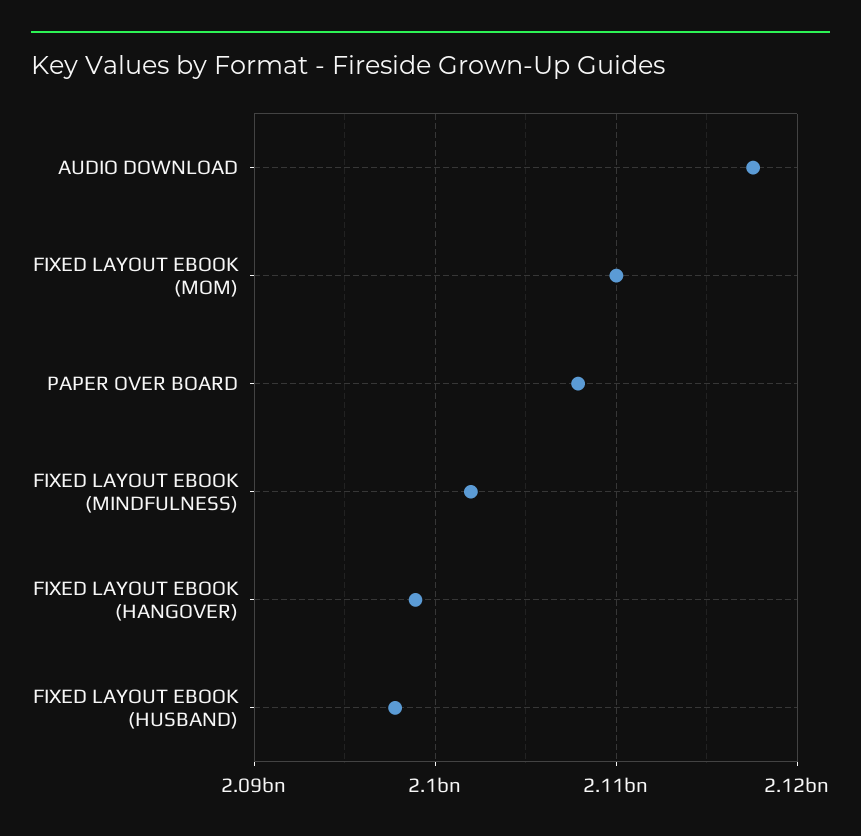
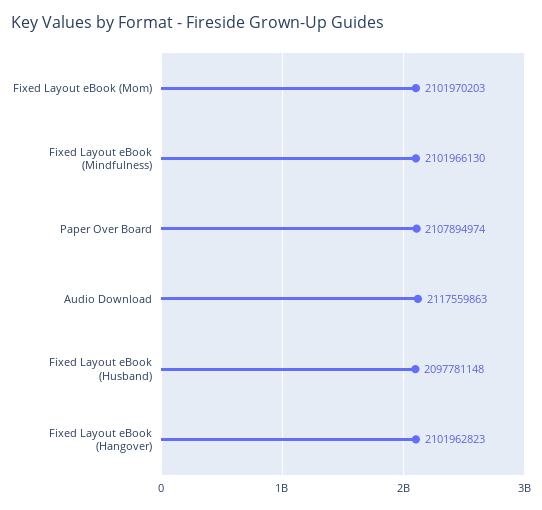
  {
    "AUDIO DOWNLOAD": 2117559863,
-   "FIXED LAYOUT EBOOK (MOM)": 2110000000,
+   "FIXED LAYOUT EBOOK (MOM)": 2101970203,
    "PAPER OVER BOARD": 2107894974,
    "FIXED LAYOUT EBOOK (MINDFULNESS)": 2101966130,
-   "FIXED LAYOUT EBOOK (HANGOVER)": 2099000000,
+   "FIXED LAYOUT EBOOK (HANGOVER)": 2101962823,
    "FIXED LAYOUT EBOOK (HUSBAND)": 2097781148
  }

